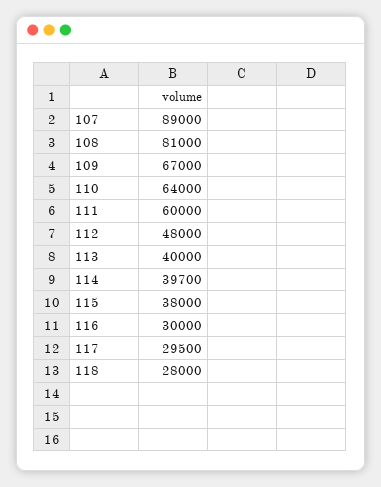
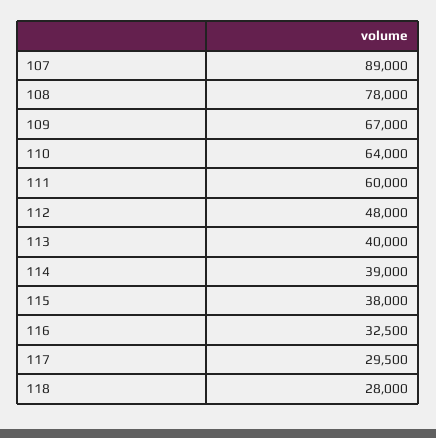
  {
    "107": 89000,
-   "108": 81000,
+   "108": 78000,
    "109": 67000,
    "110": 64000,
    "111": 60000,
    "112": 48000,
    "113": 40000,
-   "114": 39700,
+   "114": 39000,
    "115": 38000,
-   "116": 30000,
+   "116": 32500,
    "117": 29500,
    "118": 28000
  }

